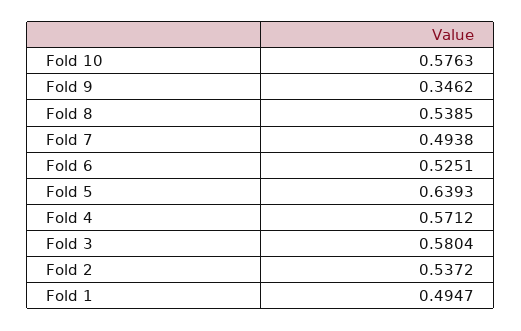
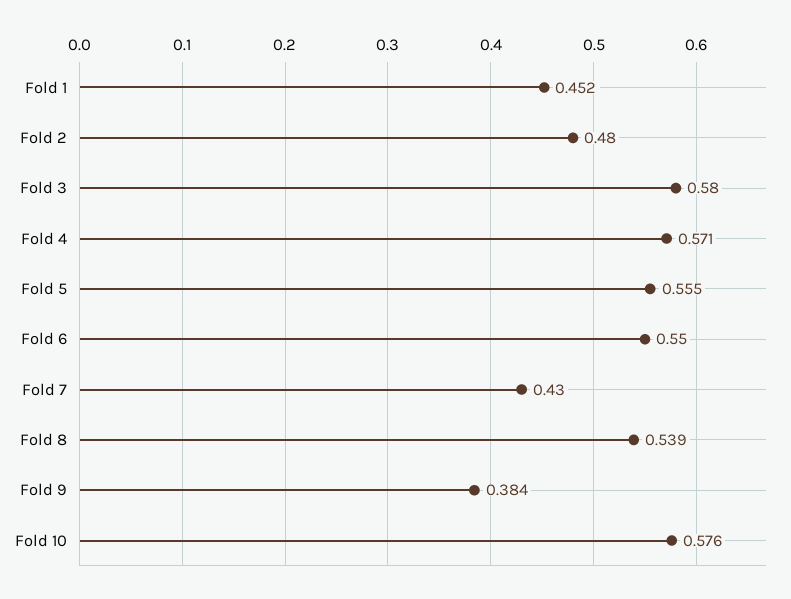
  {
    "Fold 10": 0.5763,
-   "Fold 9": 0.3462,
+   "Fold 9": 0.384,
    "Fold 8": 0.5385,
-   "Fold 7": 0.4938,
+   "Fold 7": 0.43,
-   "Fold 6": 0.5251,
+   "Fold 6": 0.55,
-   "Fold 5": 0.6393,
+   "Fold 5": 0.555,
    "Fold 4": 0.5712,
    "Fold 3": 0.5804,
-   "Fold 2": 0.5372,
+   "Fold 2": 0.48,
-   "Fold 1": 0.4947
+   "Fold 1": 0.452
  }

